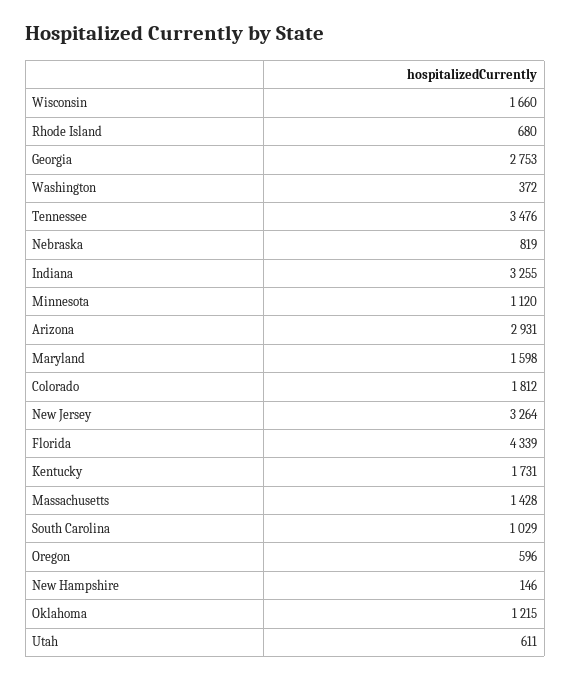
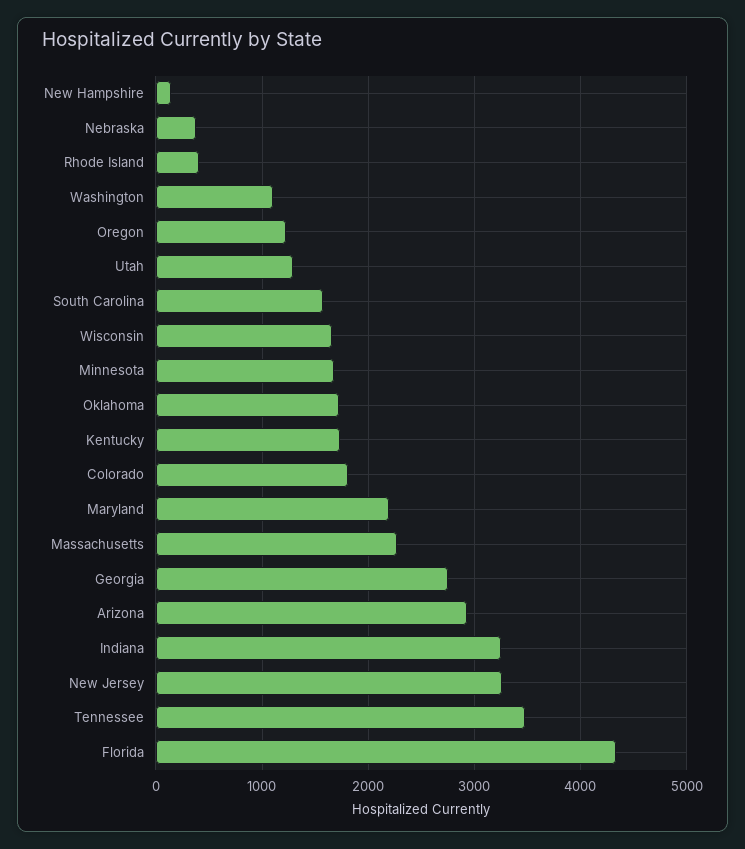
  {
    "Wisconsin": 1660,
-   "Rhode Island": 680,
+   "Rhode Island": 400,
    "Georgia": 2753,
-   "Washington": 372,
+   "Washington": 1100,
    "Tennessee": 3476,
-   "Nebraska": 819,
+   "Nebraska": 400,
    "Indiana": 3255,
-   "Minnesota": 1120,
+   "Minnesota": 1700,
    "Arizona": 2931,
-   "Maryland": 1598,
+   "Maryland": 2200,
    "Colorado": 1812,
    "New Jersey": 3264,
    "Florida": 4339,
    "Kentucky": 1731,
-   "Massachusetts": 1428,
+   "Massachusetts": 2300,
-   "South Carolina": 1029,
+   "South Carolina": 1600,
-   "Oregon": 596,
+   "Oregon": 1200,
    "New Hampshire": 146,
-   "Oklahoma": 1215,
+   "Oklahoma": 1700,
-   "Utah": 611
+   "Utah": 1300
  }

